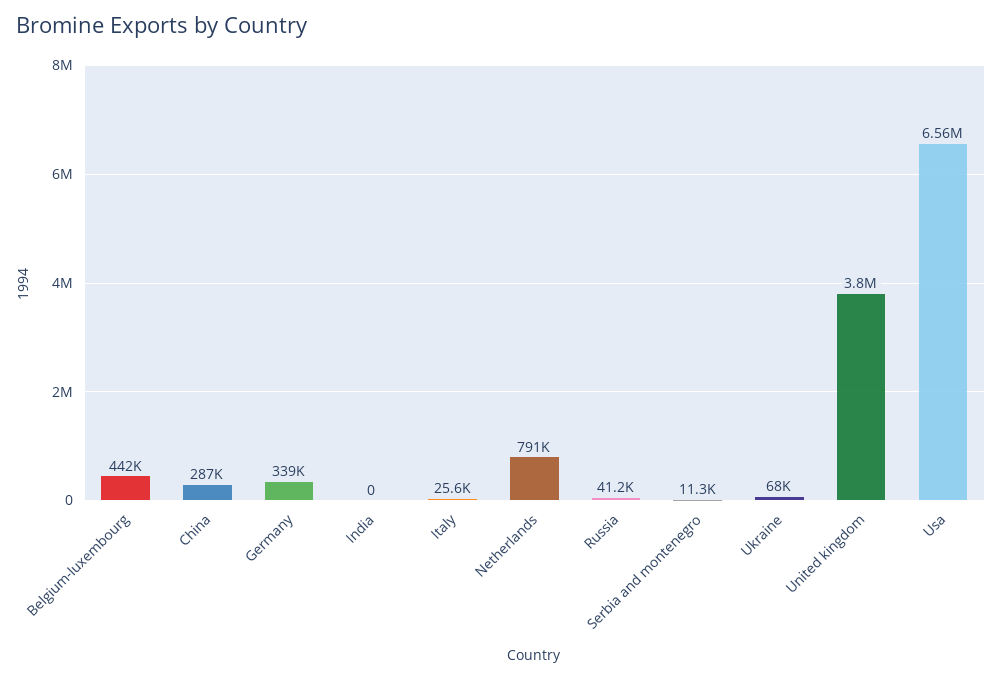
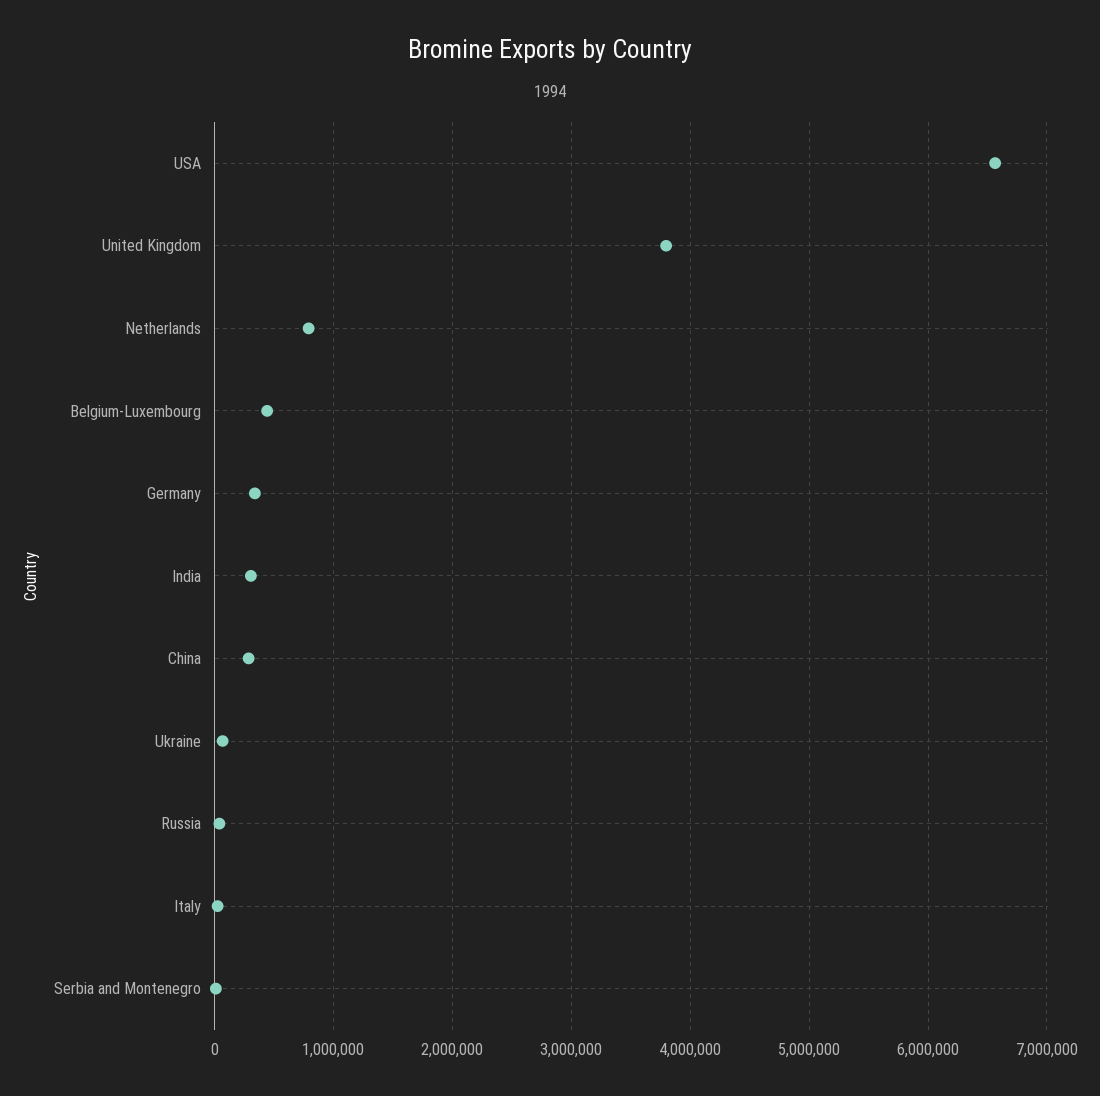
  {
    "Belgium-luxembourg": 442000,
    "China": 287000,
    "Germany": 339000,
-   "India": 0,
+   "India": 300000,
    "Italy": 25600,
    "Netherlands": 791000,
    "Russia": 41200,
    "Serbia and montenegro": 11300,
    "Ukraine": 68000,
    "United kingdom": 3800000,
    "Usa": 6560000
  }

